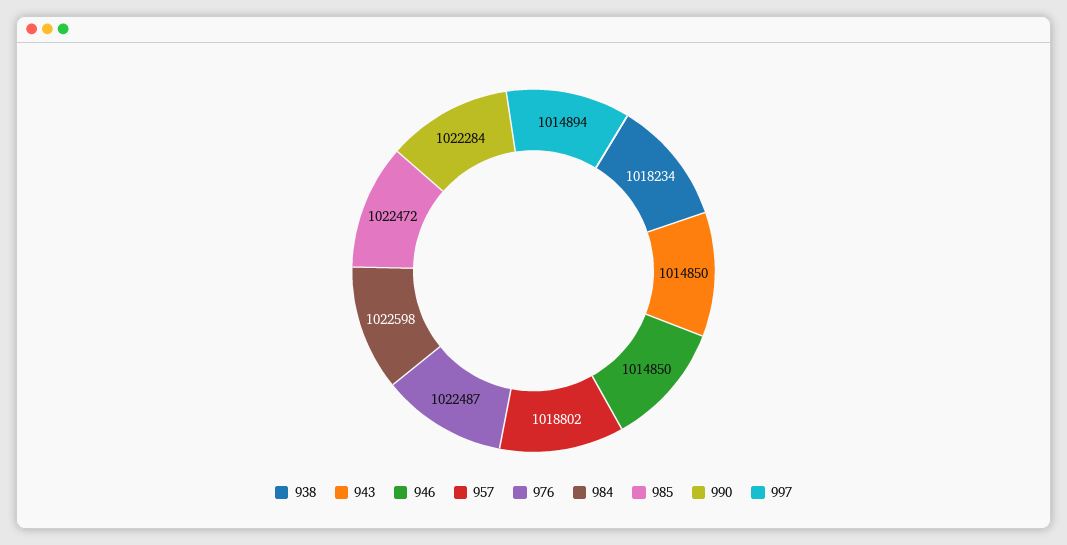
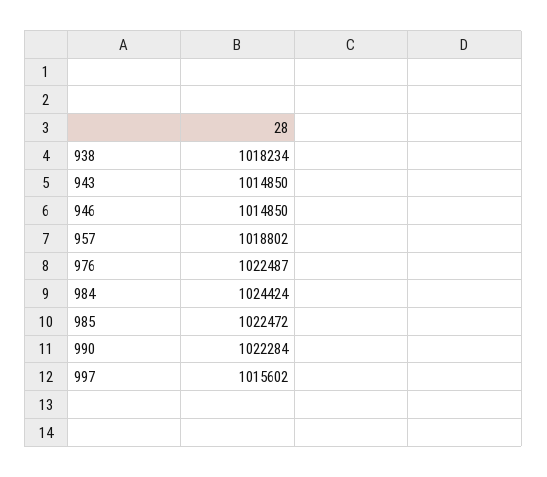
  {
    "938": 1018234,
    "943": 1014850,
    "946": 1014850,
    "957": 1018802,
    "976": 1022487,
-   "984": 1022598,
+   "984": 1024424,
    "985": 1022472,
    "990": 1022284,
-   "997": 1014894
+   "997": 1015602
  }

